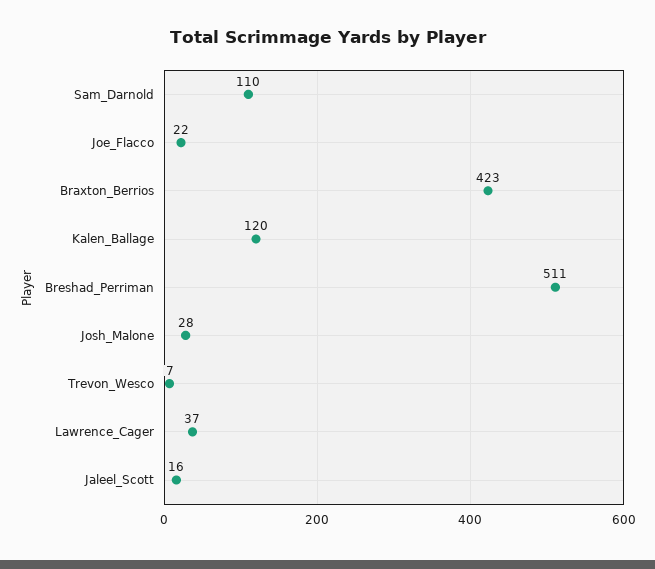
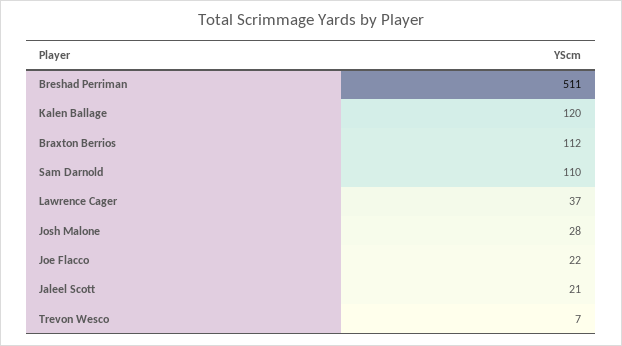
  {
    "Sam_Darnold": 110,
    "Joe_Flacco": 22,
-   "Braxton_Berrios": 423,
+   "Braxton_Berrios": 112,
    "Kalen_Ballage": 120,
    "Breshad_Perriman": 511,
    "Josh_Malone": 28,
    "Trevon_Wesco": 7,
    "Lawrence_Cager": 37,
-   "Jaleel_Scott": 16
+   "Jaleel_Scott": 21
  }

